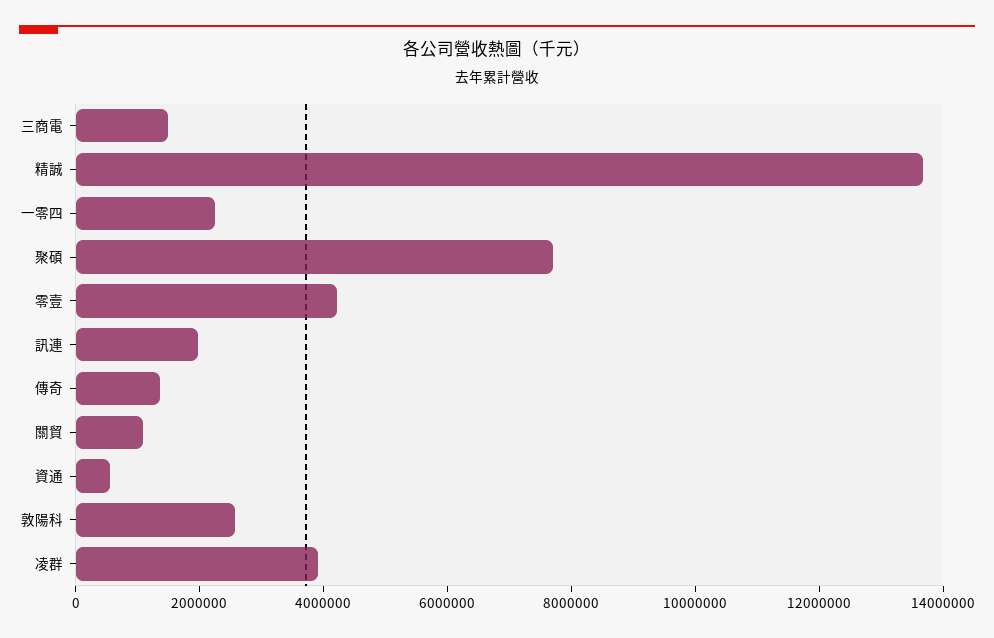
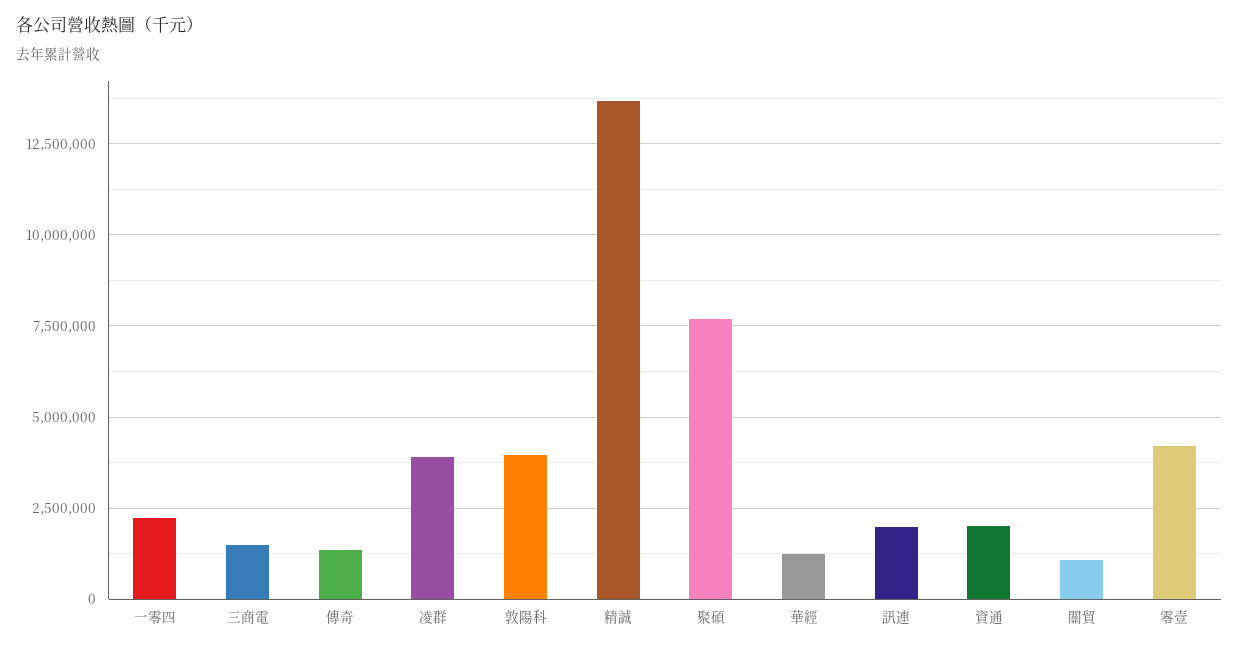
  {
    "三商電": 1500000,
    "精誠": 13750000,
    "一零四": 2250000,
    "聚碩": 7750000,
    "零壹": 4250000,
    "訊連": 2000000,
    "傳奇": 1250000,
    "關貿": 1000000,
-   "資通": 500000,
+   "資通": 2000000,
-   "敦陽科": 2500000,
+   "敦陽科": 4000000,
-   "凌群": 4000000
+   "凌群": 4000000,
+   "華經": 1250000
  }

